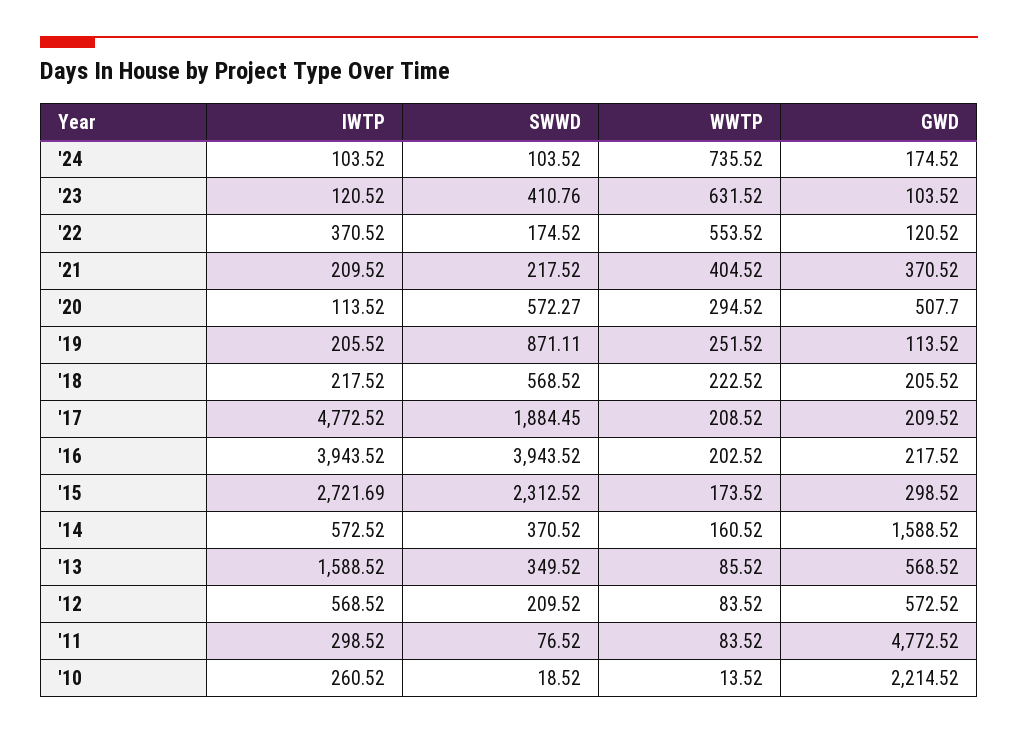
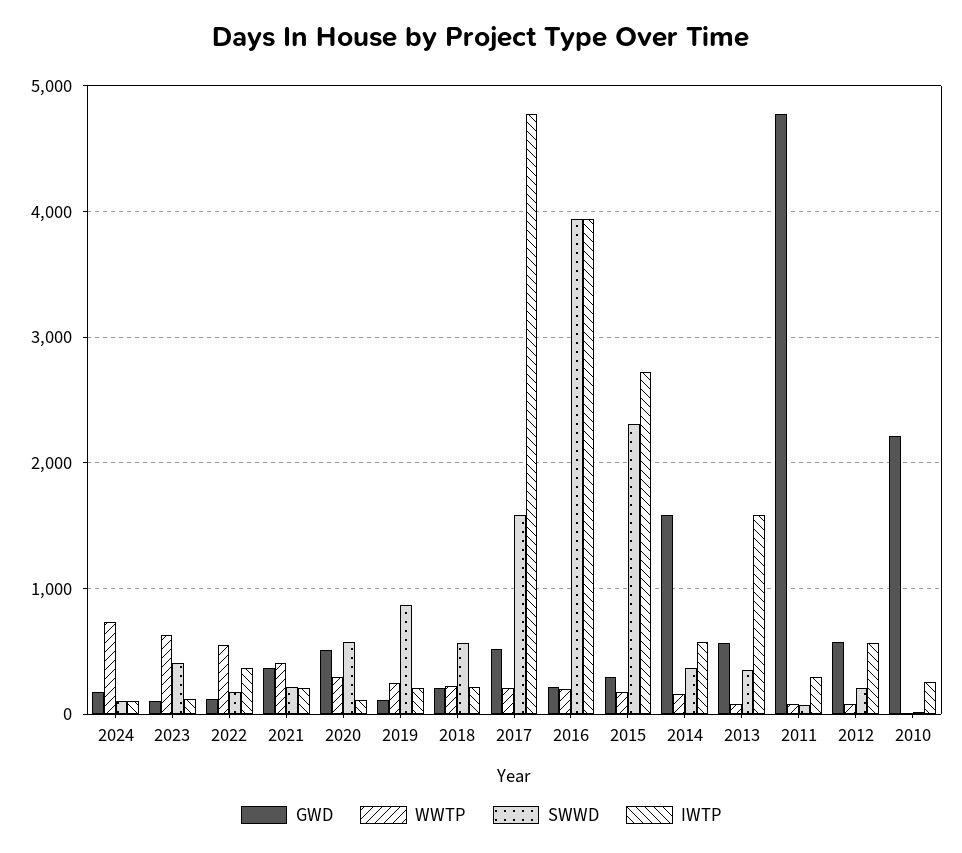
  {
    "IWTP": {
      "'24": 103.52,
      "'23": 120.52,
      "'22": 370.52,
      "'21": 209.52,
      "'20": 113.52,
      "'19": 205.52,
      "'18": 217.52,
      "'17": 4772.52,
      "'16": 3943.52,
      "'15": 2721.69,
      "'14": 572.52,
      "'13": 1588.52,
      "'12": 568.52,
      "'11": 298.52,
      "'10": 260.52
    },
    "SWWD": {
      "'24": 103.52,
      "'23": 410.76,
      "'22": 174.52,
      "'21": 217.52,
      "'20": 572.27,
      "'19": 871.11,
      "'18": 568.52,
-     "'17": 1884.45,
+     "'17": 1600,
      "'16": 3943.52,
      "'15": 2312.52,
      "'14": 370.52,
      "'13": 349.52,
      "'12": 209.52,
      "'11": 76.52,
      "'10": 18.52
    },
    "WWTP": {
      "'24": 735.52,
      "'23": 631.52,
      "'22": 553.52,
      "'21": 404.52,
      "'20": 294.52,
      "'19": 251.52,
      "'18": 222.52,
      "'17": 208.52,
      "'16": 202.52,
      "'15": 173.52,
      "'14": 160.52,
      "'13": 85.52,
      "'12": 83.52,
      "'11": 83.52,
      "'10": 13.52
    },
    "GWD": {
      "'24": 174.52,
      "'23": 103.52,
      "'22": 120.52,
      "'21": 370.52,
      "'20": 507.7,
      "'19": 113.52,
      "'18": 205.52,
-     "'17": 209.52,
+     "'17": 500,
      "'16": 217.52,
      "'15": 298.52,
      "'14": 1588.52,
      "'13": 568.52,
      "'12": 572.52,
      "'11": 4772.52,
      "'10": 2214.52
    }
  }

